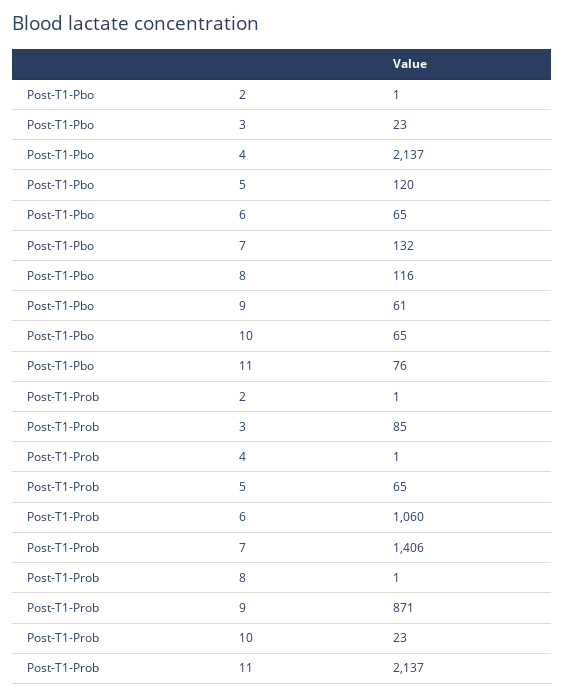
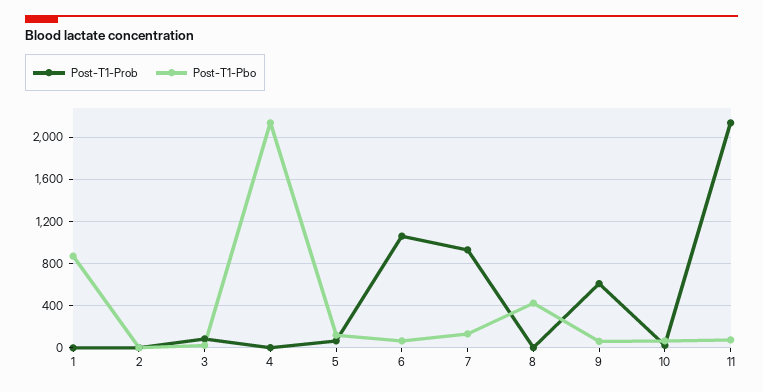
  {
    "Post-T1-Pbo": {
      "2": 1,
      "3": 23,
      "4": 2137,
      "5": 120,
      "6": 65,
      "7": 132,
-     "8": 116,
+     "8": 400,
      "9": 61,
      "10": 65,
-     "11": 76
+     "11": 76,
+     "1": 900
    },
    "Post-T1-Prob": {
      "2": 1,
      "3": 85,
      "4": 1,
      "5": 65,
      "6": 1060,
-     "7": 1406,
+     "7": 900,
      "8": 1,
-     "9": 871,
+     "9": 600,
      "10": 23,
-     "11": 2137
+     "11": 2137,
+     "1": 0
    }
  }

